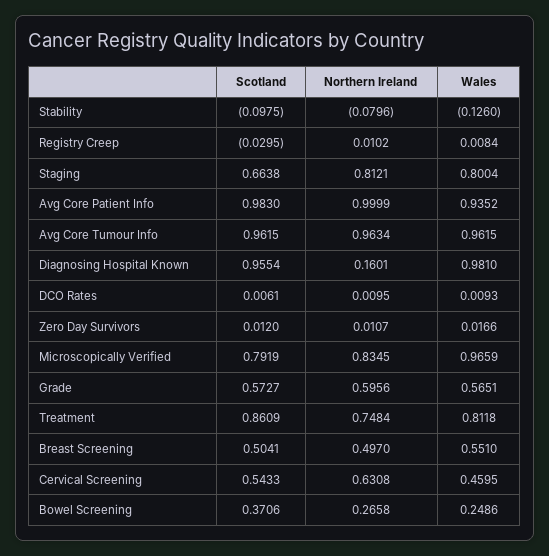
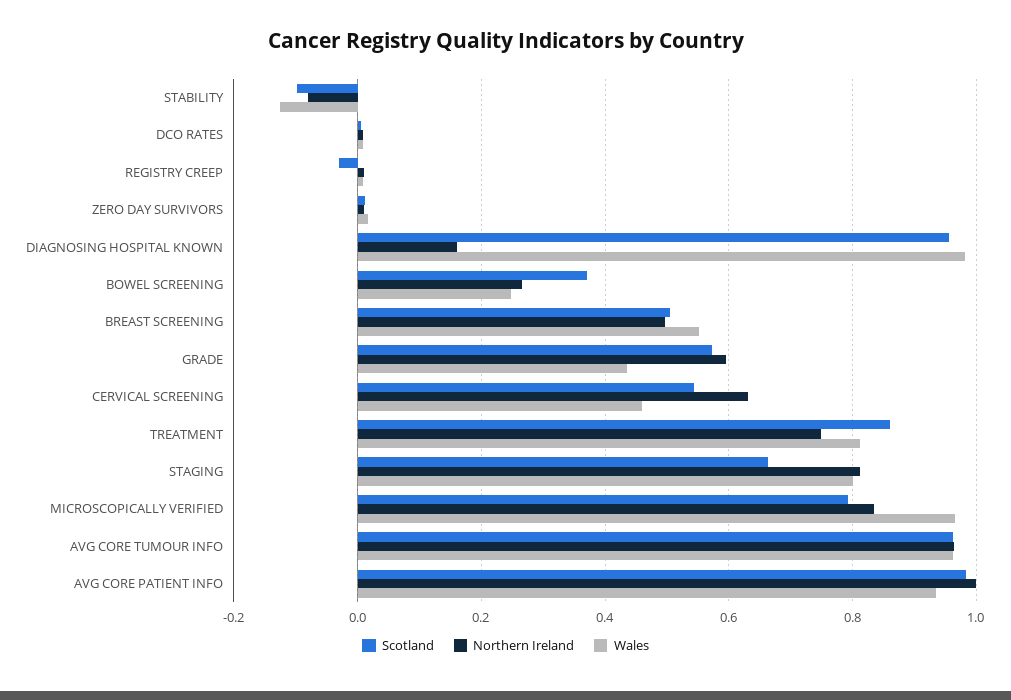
  {
    "Scotland": {
      "Stability": -0.0975,
      "Registry Creep": -0.0295,
      "Staging": 0.6638,
      "Avg Core Patient Info": 0.983,
      "Avg Core Tumour Info": 0.9615,
      "Diagnosing Hospital Known": 0.9554,
      "DCO Rates": 0.0061,
      "Zero Day Survivors": 0.012,
      "Microscopically Verified": 0.7919,
      "Grade": 0.5727,
      "Treatment": 0.8609,
      "Breast Screening": 0.5041,
      "Cervical Screening": 0.5433,
      "Bowel Screening": 0.3706
    },
    "Northern Ireland": {
      "Stability": -0.0796,
      "Registry Creep": 0.0102,
      "Staging": 0.8121,
      "Avg Core Patient Info": 0.9999,
      "Avg Core Tumour Info": 0.9634,
      "Diagnosing Hospital Known": 0.1601,
      "DCO Rates": 0.0095,
      "Zero Day Survivors": 0.0107,
      "Microscopically Verified": 0.8345,
      "Grade": 0.5956,
      "Treatment": 0.7484,
      "Breast Screening": 0.497,
      "Cervical Screening": 0.6308,
      "Bowel Screening": 0.2658
    },
    "Wales": {
      "Stability": -0.126,
      "Registry Creep": 0.0084,
      "Staging": 0.8004,
      "Avg Core Patient Info": 0.9352,
      "Avg Core Tumour Info": 0.9615,
      "Diagnosing Hospital Known": 0.981,
      "DCO Rates": 0.0093,
      "Zero Day Survivors": 0.0166,
      "Microscopically Verified": 0.9659,
-     "Grade": 0.5651,
+     "Grade": 0.44,
      "Treatment": 0.8118,
      "Breast Screening": 0.551,
      "Cervical Screening": 0.4595,
      "Bowel Screening": 0.2486
    }
  }

